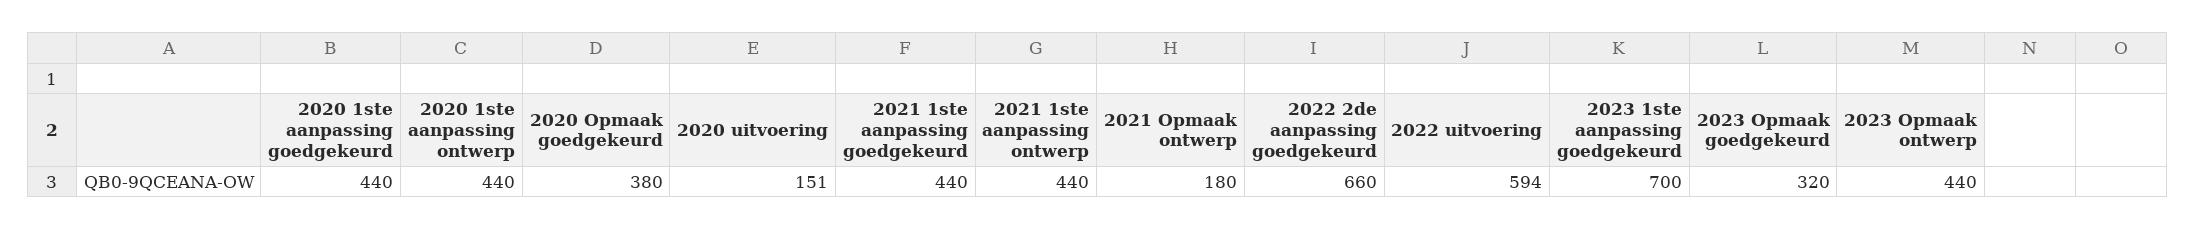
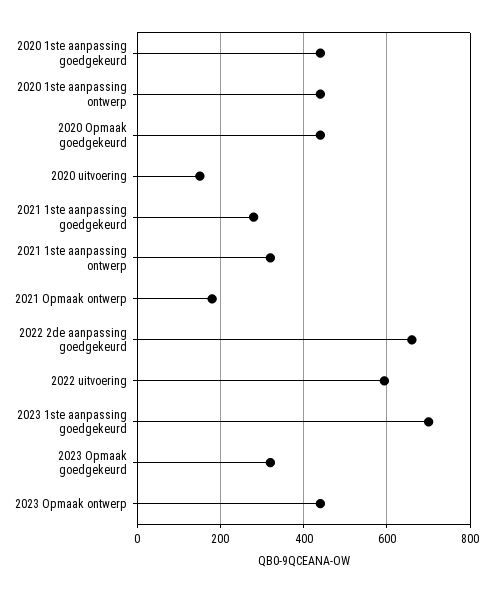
  {
    "2020 1ste aanpassing goedgekeurd": 440,
    "2020 1ste aanpassing ontwerp": 440,
-   "2020 Opmaak goedgekeurd": 380,
+   "2020 Opmaak goedgekeurd": 440,
    "2020 uitvoering": 151,
-   "2021 1ste aanpassing goedgekeurd": 440,
+   "2021 1ste aanpassing goedgekeurd": 280,
-   "2021 1ste aanpassing ontwerp": 440,
+   "2021 1ste aanpassing ontwerp": 320,
    "2021 Opmaak ontwerp": 180,
    "2022 2de aanpassing goedgekeurd": 660,
    "2022 uitvoering": 594,
    "2023 1ste aanpassing goedgekeurd": 700,
    "2023 Opmaak goedgekeurd": 320,
    "2023 Opmaak ontwerp": 440
  }

